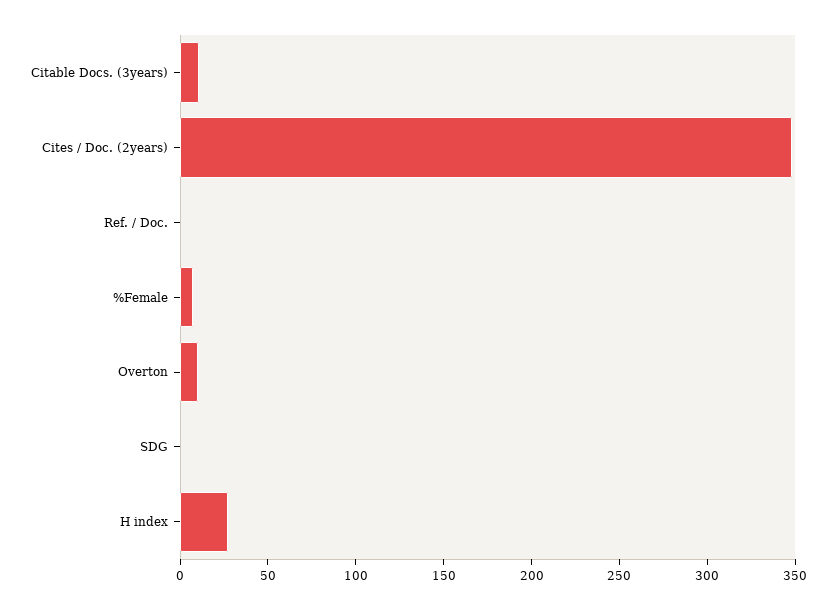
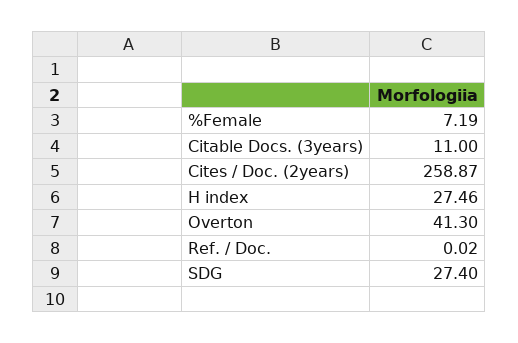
  {
    "Citable Docs. (3years)": 11,
-   "Cites / Doc. (2years)": 350,
+   "Cites / Doc. (2years)": 258.87,
    "Ref. / Doc.": 0.02,
    "%Female": 7.19,
-   "Overton": 10,
+   "Overton": 41.3,
-   "SDG": 0,
+   "SDG": 27.4,
    "H index": 27.46
  }

